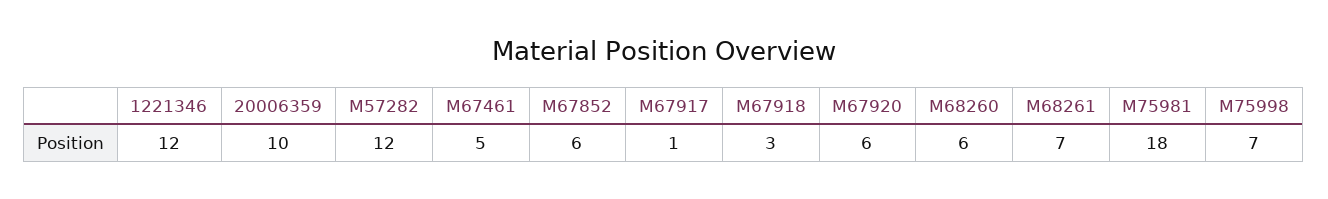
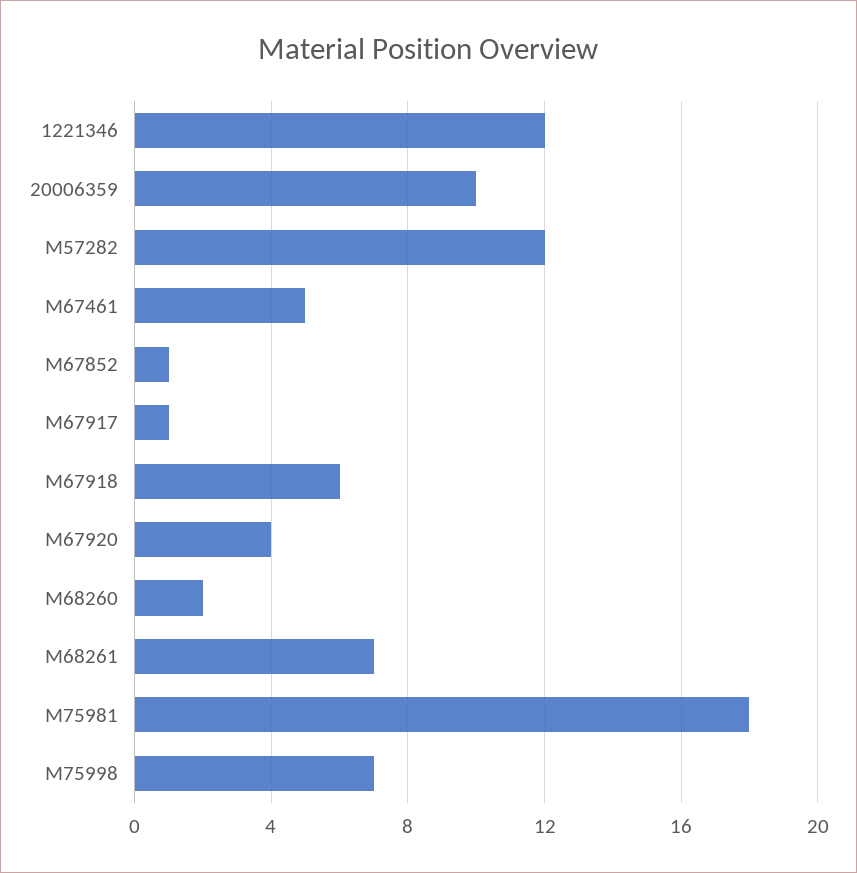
  {
    "1221346": 12,
    "20006359": 10,
    "M57282": 12,
    "M67461": 5,
-   "M67852": 6,
+   "M67852": 1,
    "M67917": 1,
-   "M67918": 3,
+   "M67918": 6,
-   "M67920": 6,
+   "M67920": 4,
-   "M68260": 6,
+   "M68260": 2,
    "M68261": 7,
    "M75981": 18,
    "M75998": 7
  }

